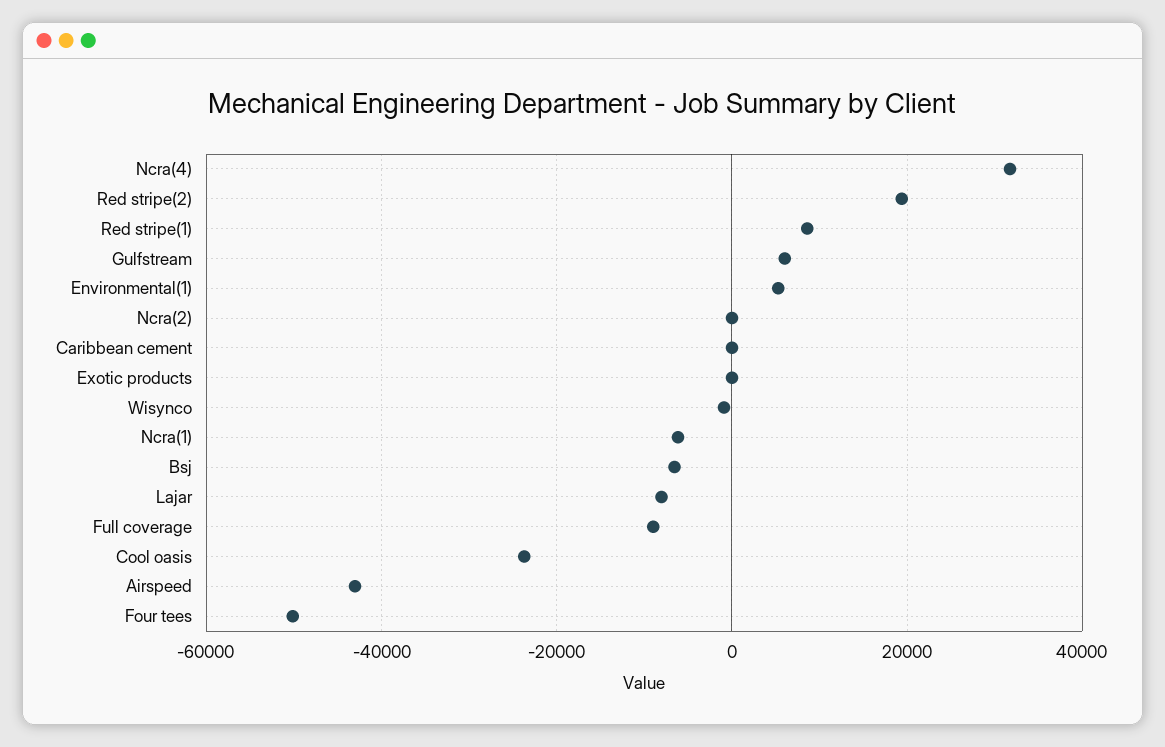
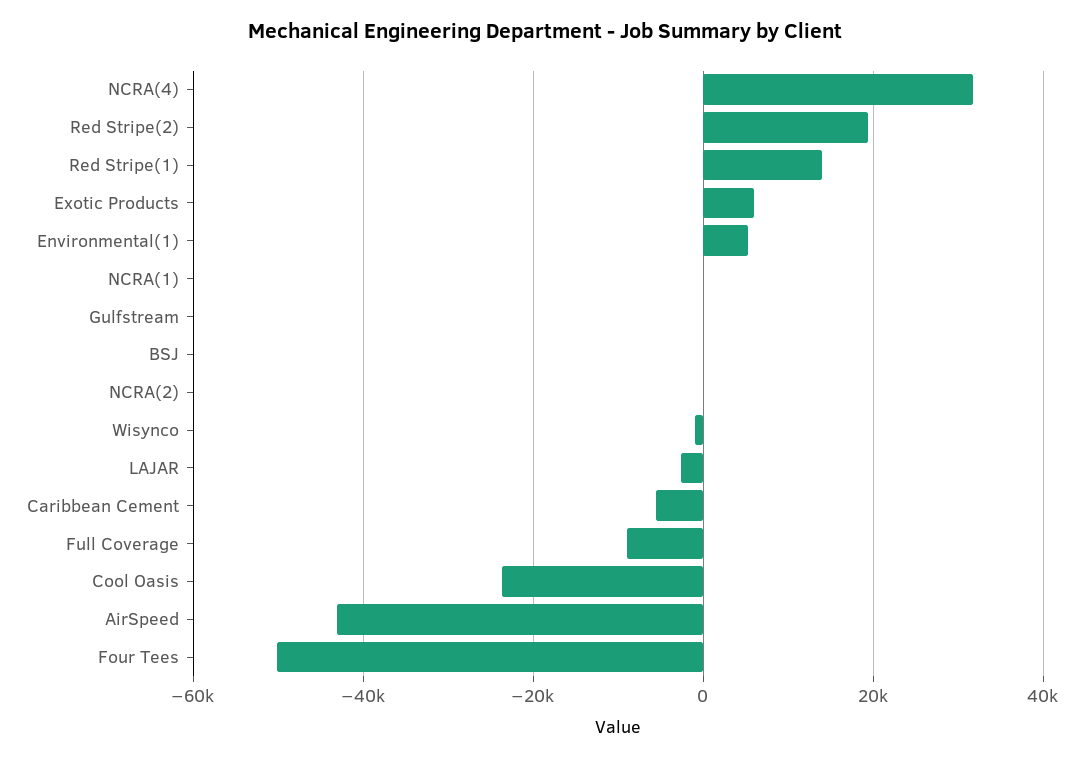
  {
    "Ncra(4)": 32000,
    "Red stripe(2)": 20000,
-   "Red stripe(1)": 8000,
+   "Red stripe(1)": 14000,
-   "Gulfstream": 6000,
+   "Gulfstream": 0,
    "Environmental(1)": 6000,
    "Ncra(2)": 0,
-   "Caribbean cement": 0,
+   "Caribbean cement": -6000,
-   "Exotic products": 0,
+   "Exotic products": 6000,
    "Wisynco": 0,
-   "Ncra(1)": -6000,
+   "Ncra(1)": 0,
-   "Bsj": -6000,
+   "Bsj": 0,
-   "Lajar": -8000,
+   "Lajar": -2000,
    "Full coverage": -8000,
    "Cool oasis": -24000,
    "Airspeed": -44000,
    "Four tees": -50000
  }

